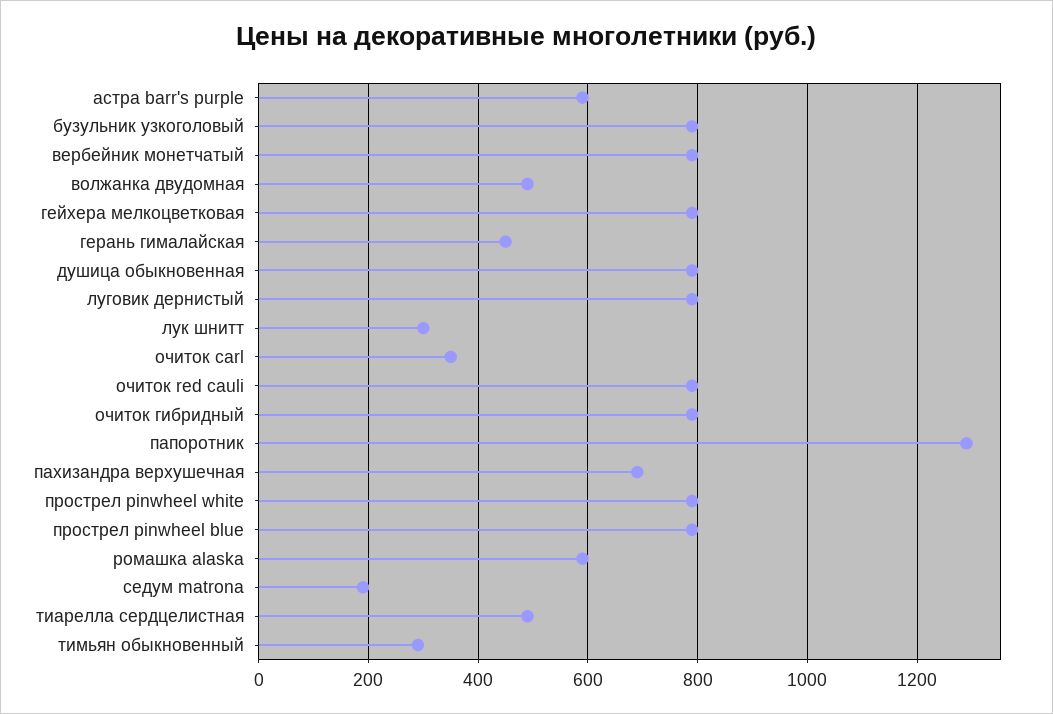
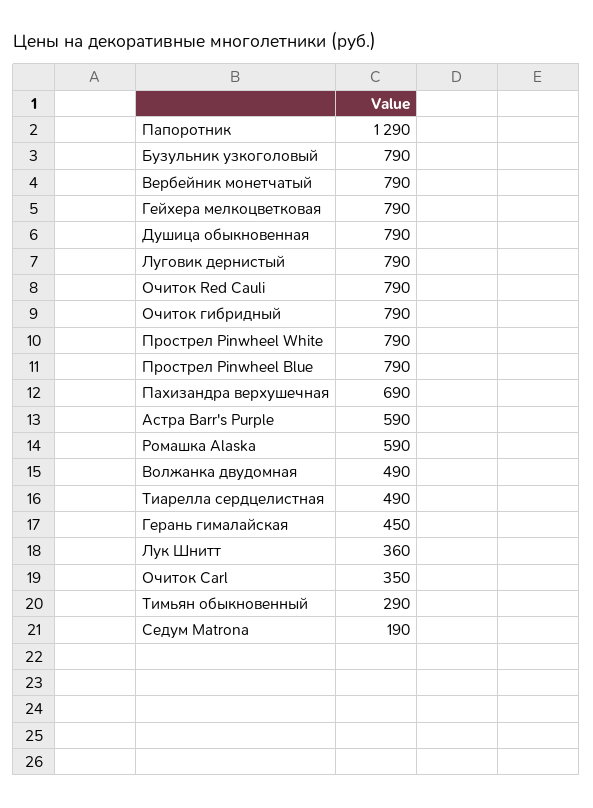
  {
    "астра barr's purple": 590,
    "бузульник узкоголовый": 790,
    "вербейник монетчатый": 790,
    "волжанка двудомная": 490,
    "гейхера мелкоцветковая": 790,
    "герань гималайская": 450,
    "душица обыкновенная": 790,
    "луговик дернистый": 790,
-   "лук шнитт": 300,
+   "лук шнитт": 360,
    "очиток carl": 350,
    "очиток red cauli": 790,
    "очиток гибридный": 790,
    "папоротник": 1290,
    "пахизандра верхушечная": 690,
    "прострел pinwheel white": 790,
    "прострел pinwheel blue": 790,
    "ромашка alaska": 590,
    "седум matrona": 190,
    "тиарелла сердцелистная": 490,
    "тимьян обыкновенный": 290
  }

